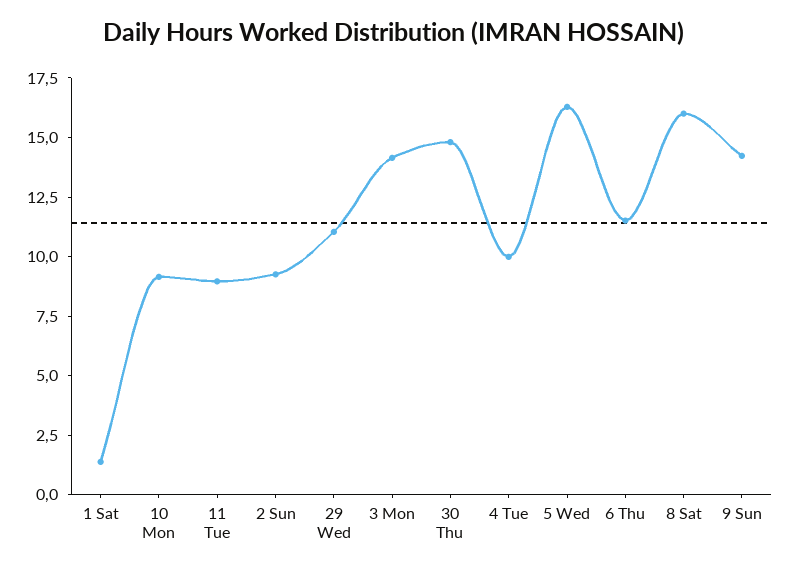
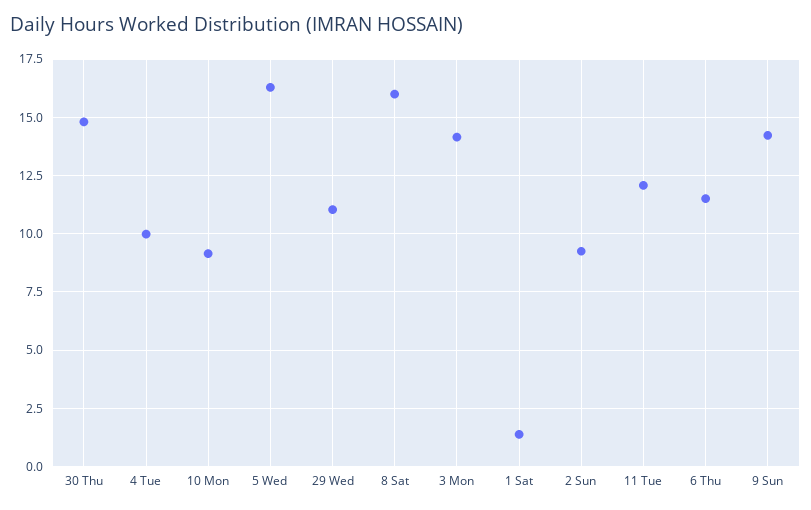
  {
    "1 Sat": 1.5,
    "10 Mon": 9,
-   "11 Tue": 9,
+   "11 Tue": 12,
    "2 Sun": 9.5,
    "29 Wed": 11,
    "3 Mon": 14,
    "30 Thu": 15,
    "4 Tue": 10,
    "5 Wed": 16.5,
    "6 Thu": 11.5,
    "8 Sat": 16,
    "9 Sun": 14
  }

